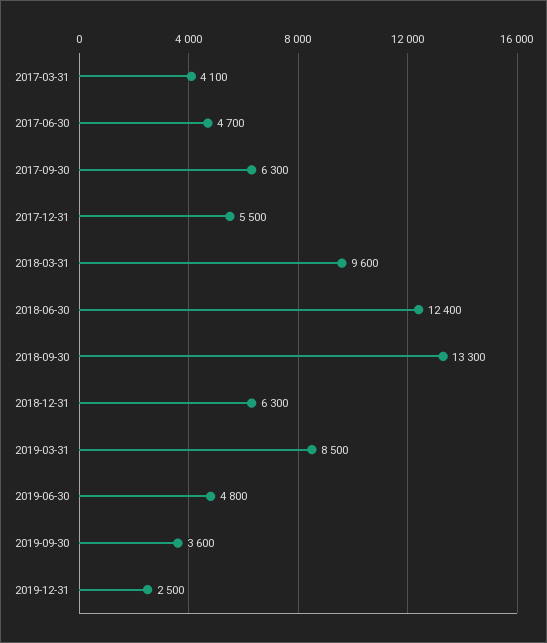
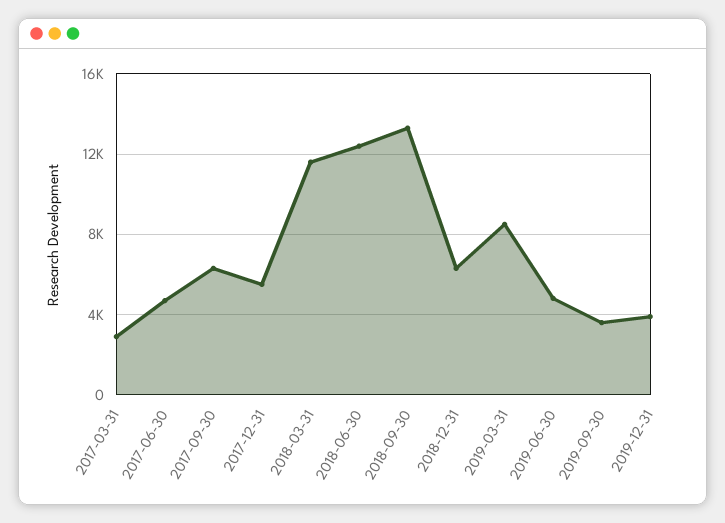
  {
-   "2017-03-31": 4100,
+   "2017-03-31": 3000,
    "2017-06-30": 4700,
    "2017-09-30": 6300,
    "2017-12-31": 5500,
-   "2018-03-31": 9600,
+   "2018-03-31": 11500,
    "2018-06-30": 12400,
    "2018-09-30": 13300,
    "2018-12-31": 6300,
    "2019-03-31": 8500,
    "2019-06-30": 4800,
    "2019-09-30": 3600,
-   "2019-12-31": 2500
+   "2019-12-31": 4000
  }

